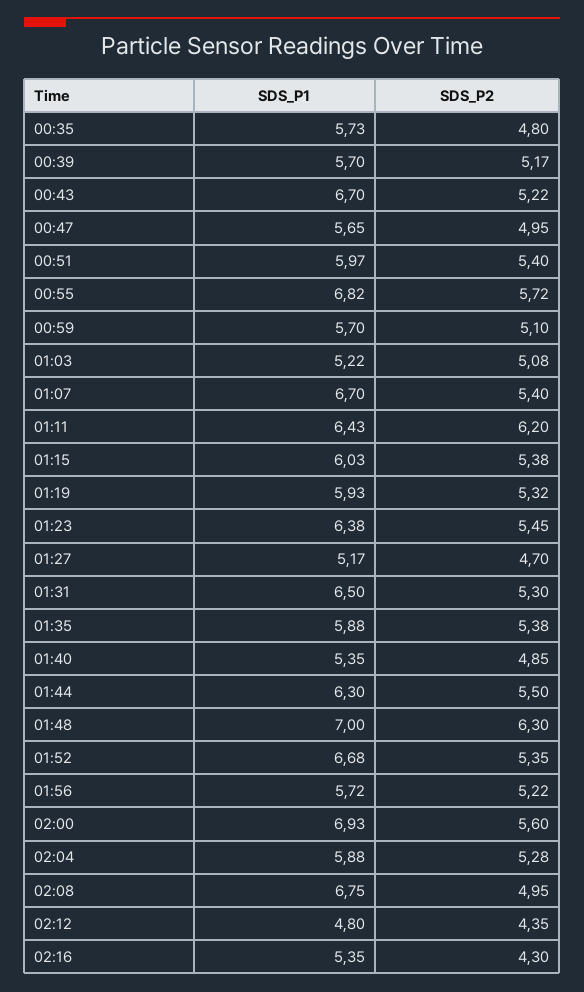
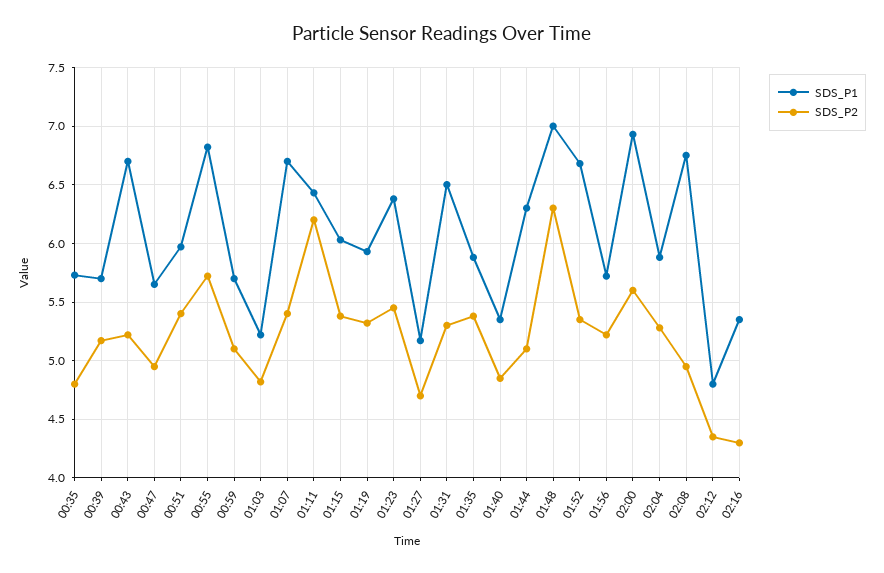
  {
    "SDS_P1": {
      "00:35": 5.73,
      "00:39": 5.7,
      "00:43": 6.7,
      "00:47": 5.65,
      "00:51": 5.97,
      "00:55": 6.82,
      "00:59": 5.7,
      "01:03": 5.22,
      "01:07": 6.7,
      "01:11": 6.43,
      "01:15": 6.03,
      "01:19": 5.93,
      "01:23": 6.38,
      "01:27": 5.17,
      "01:31": 6.5,
      "01:35": 5.88,
      "01:40": 5.35,
      "01:44": 6.3,
      "01:48": 7,
      "01:52": 6.68,
      "01:56": 5.72,
      "02:00": 6.93,
      "02:04": 5.88,
      "02:08": 6.75,
      "02:12": 4.8,
      "02:16": 5.35
    },
    "SDS_P2": {
      "00:35": 4.8,
      "00:39": 5.17,
      "00:43": 5.22,
      "00:47": 4.95,
      "00:51": 5.4,
      "00:55": 5.72,
      "00:59": 5.1,
-     "01:03": 5.08,
+     "01:03": 4.8,
      "01:07": 5.4,
      "01:11": 6.2,
      "01:15": 5.38,
      "01:19": 5.32,
      "01:23": 5.45,
      "01:27": 4.7,
      "01:31": 5.3,
      "01:35": 5.38,
      "01:40": 4.85,
-     "01:44": 5.5,
+     "01:44": 5.1,
      "01:48": 6.3,
      "01:52": 5.35,
      "01:56": 5.22,
      "02:00": 5.6,
      "02:04": 5.28,
      "02:08": 4.95,
      "02:12": 4.35,
      "02:16": 4.3
    }
  }

